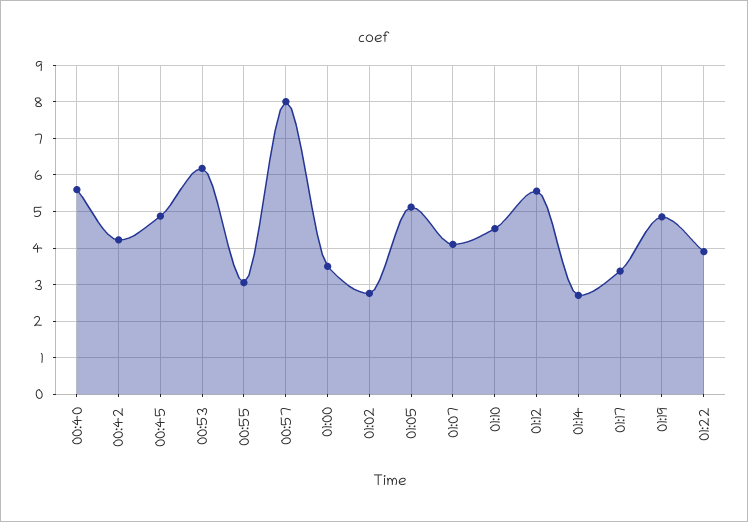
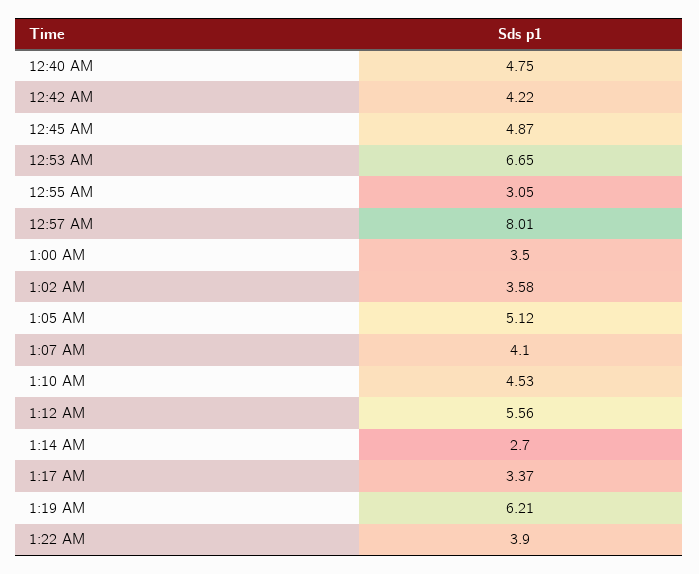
  {
-   "00:40": 5.6,
+   "00:40": 4.75,
    "00:42": 4.22,
    "00:45": 4.87,
-   "00:53": 6.2,
+   "00:53": 6.65,
    "00:55": 3.05,
    "00:57": 8.01,
    "01:00": 3.5,
-   "01:02": 2.8,
+   "01:02": 3.58,
    "01:05": 5.12,
    "01:07": 4.1,
    "01:10": 4.53,
    "01:12": 5.56,
    "01:14": 2.7,
    "01:17": 3.37,
-   "01:19": 4.8,
+   "01:19": 6.21,
    "01:22": 3.9
  }

